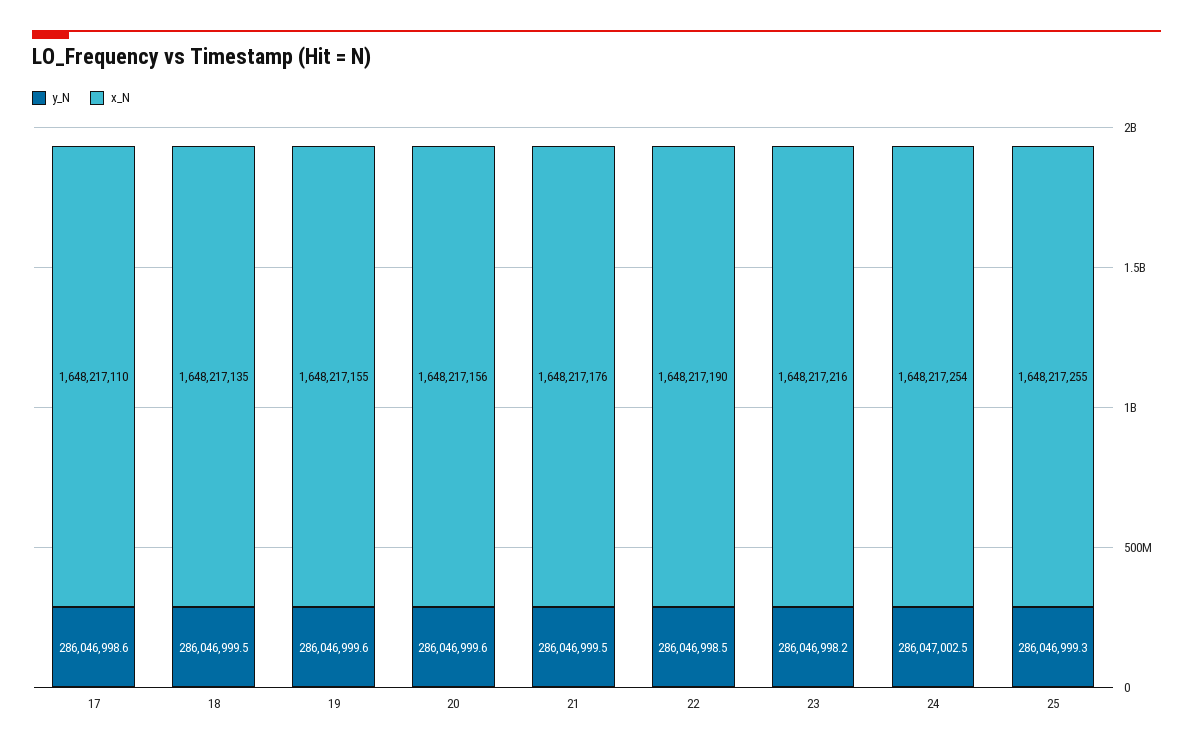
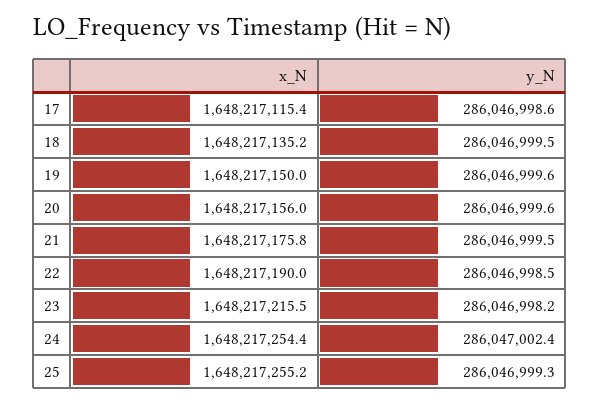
  {
    "y_N": {
      "17": 286046998.6,
      "18": 286046999.5,
      "19": 286046999.6,
      "20": 286046999.6,
      "21": 286046999.5,
      "22": 286046998.5,
      "23": 286046998.2,
-     "24": 286047002.5,
+     "24": 286047002.4,
      "25": 286046999.3
    },
    "x_N": {
-     "17": 1648217110,
+     "17": 1648217115.4,
      "18": 1648217135.2,
-     "19": 1648217155,
+     "19": 1648217150,
      "20": 1648217156,
      "21": 1648217175.8,
      "22": 1648217190,
      "23": 1648217215.5,
      "24": 1648217254.4,
      "25": 1648217255.2
    }
  }

